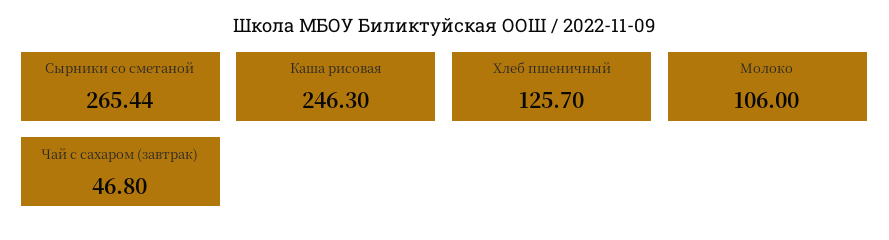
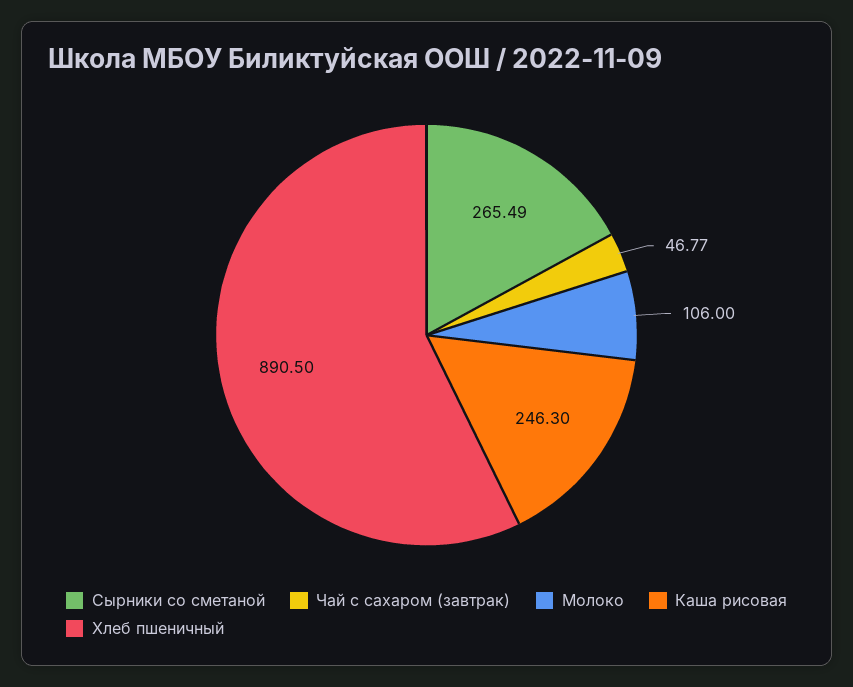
  {
-   "Сырники со сметаной": 265.44,
+   "Сырники со сметаной": 265.49,
    "Каша рисовая": 246.3,
-   "Хлеб пшеничный": 125.7,
+   "Хлеб пшеничный": 890.5,
    "Молоко": 106,
-   "Чай с сахаром (завтрак)": 46.8
+   "Чай с сахаром (завтрак)": 46.77
  }

